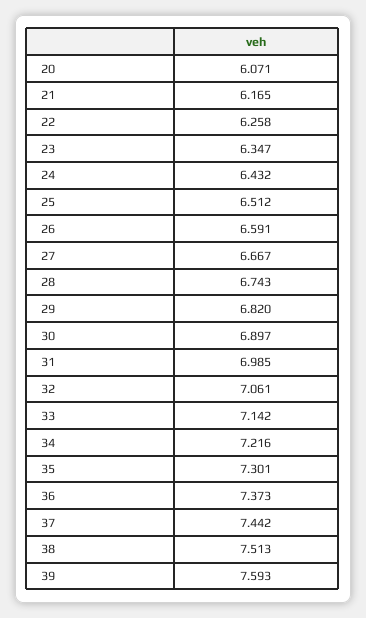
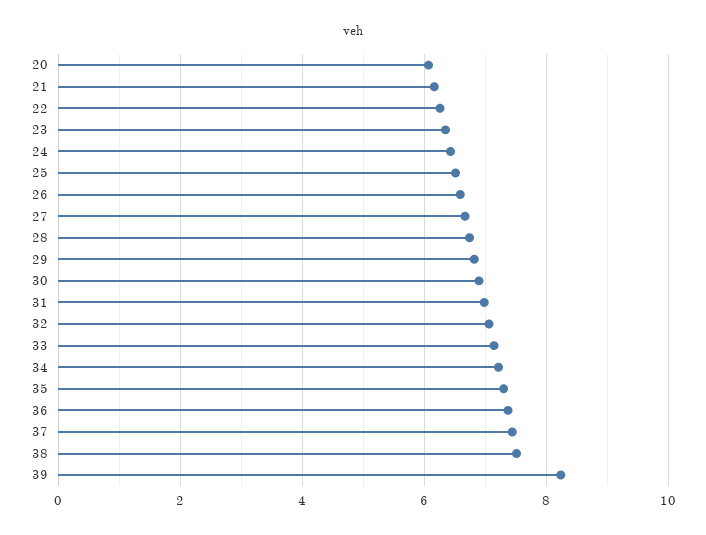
  {
    "20": 6.071,
    "21": 6.165,
    "22": 6.258,
    "23": 6.347,
    "24": 6.432,
    "25": 6.512,
    "26": 6.591,
    "27": 6.667,
    "28": 6.743,
    "29": 6.82,
    "30": 6.897,
    "31": 6.985,
    "32": 7.061,
    "33": 7.142,
    "34": 7.216,
    "35": 7.301,
    "36": 7.373,
    "37": 7.442,
    "38": 7.513,
-   "39": 7.593
+   "39": 8.2
  }

